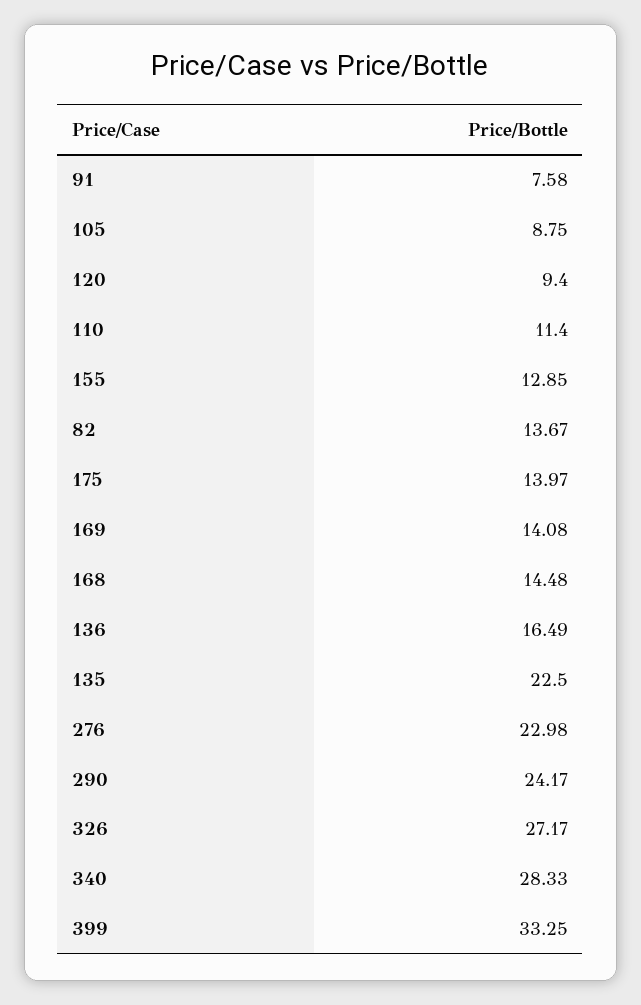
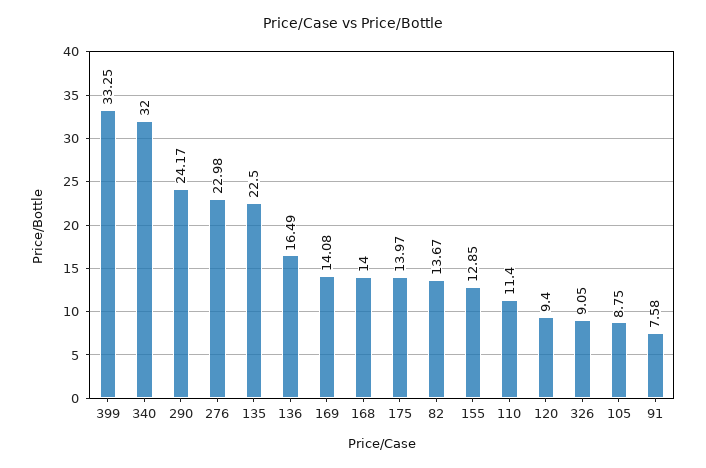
  {
    "91": 7.58,
    "105": 8.75,
    "120": 9.4,
    "110": 11.4,
    "155": 12.85,
    "82": 13.67,
    "175": 13.97,
    "169": 14.08,
-   "168": 14.48,
+   "168": 14,
    "136": 16.49,
    "135": 22.5,
    "276": 22.98,
    "290": 24.17,
-   "326": 27.17,
+   "326": 9.05,
-   "340": 28.33,
+   "340": 32,
    "399": 33.25
  }

